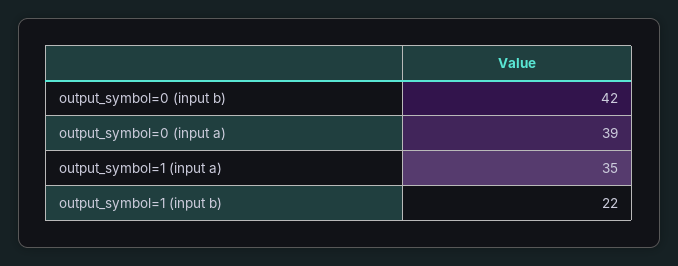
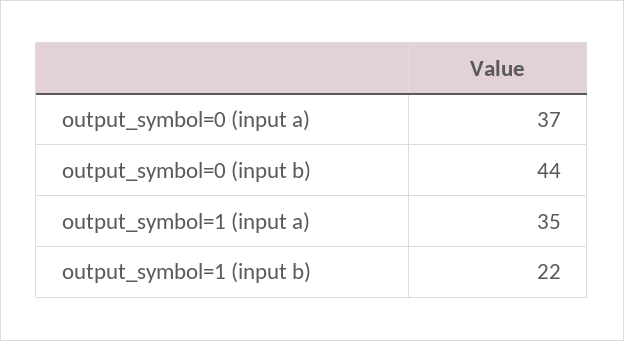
  {
-   "output_symbol=0 (input b)": 42,
+   "output_symbol=0 (input b)": 44,
-   "output_symbol=0 (input a)": 39,
+   "output_symbol=0 (input a)": 37,
    "output_symbol=1 (input a)": 35,
    "output_symbol=1 (input b)": 22
  }

